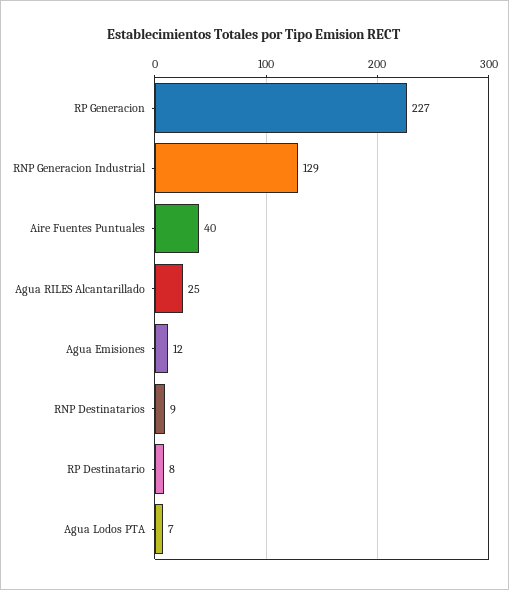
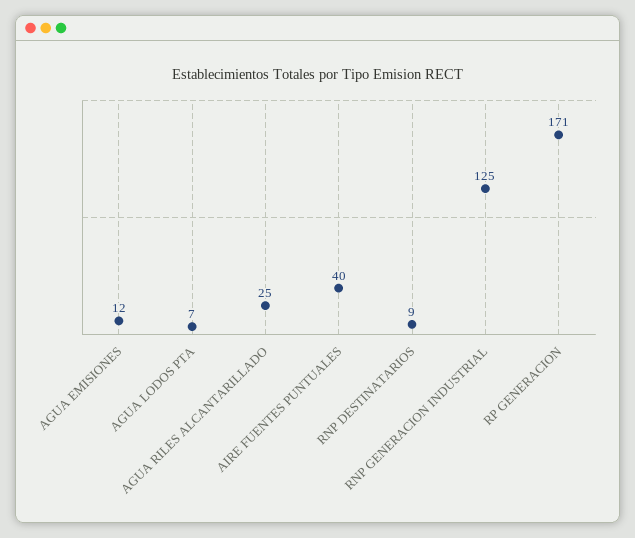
  {
-   "RP Generacion": 227,
+   "RP Generacion": 171,
-   "RNP Generacion Industrial": 129,
+   "RNP Generacion Industrial": 125,
    "Aire Fuentes Puntuales": 40,
    "Agua RILES Alcantarillado": 25,
    "Agua Emisiones": 12,
    "RNP Destinatarios": 9,
-   "RP Destinatario": 8,
    "Agua Lodos PTA": 7
  }

